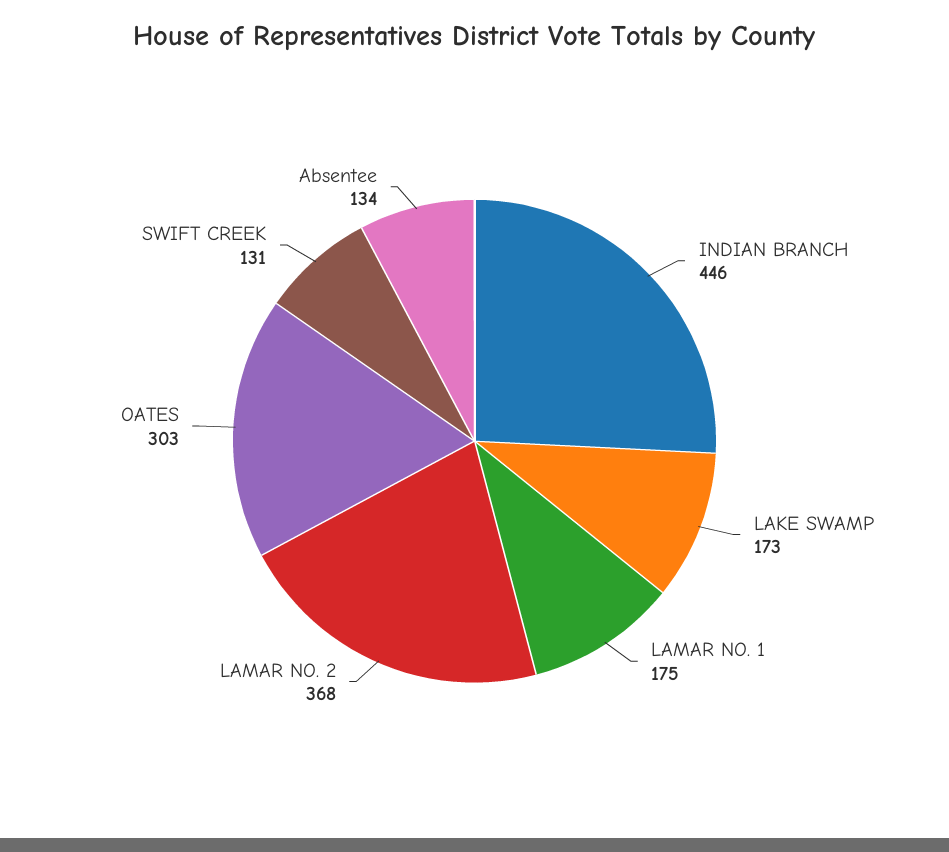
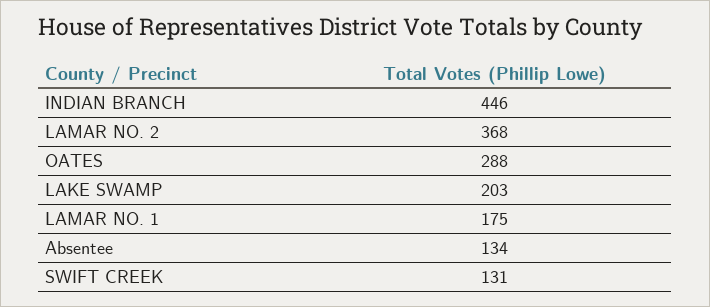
  {
    "INDIAN BRANCH": 446,
-   "LAKE SWAMP": 173,
+   "LAKE SWAMP": 203,
    "LAMAR NO. 1": 175,
    "LAMAR NO. 2": 368,
-   "OATES": 303,
+   "OATES": 288,
    "SWIFT CREEK": 131,
    "Absentee": 134
  }

